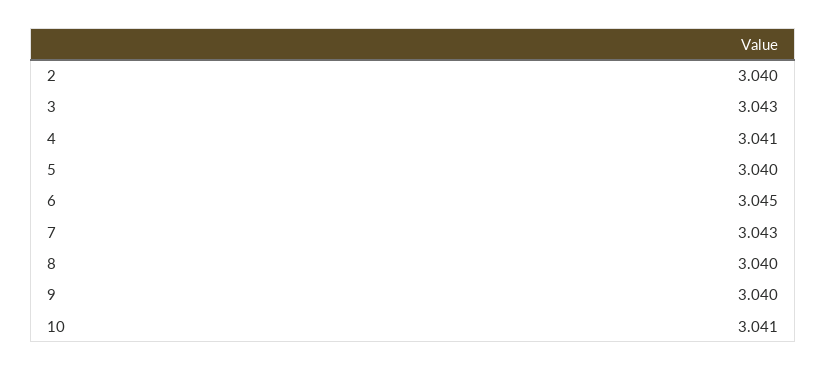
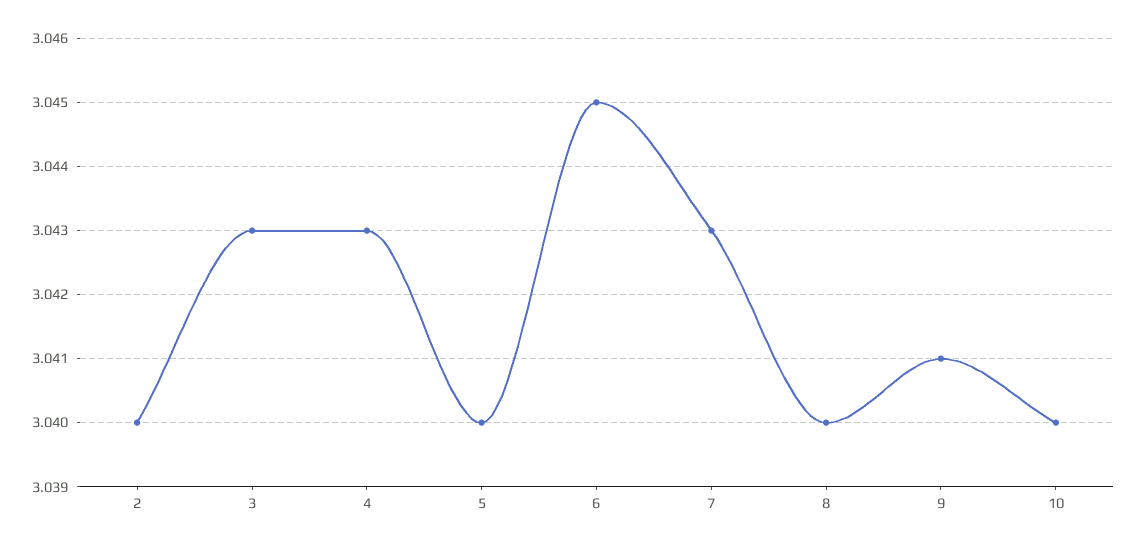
  {
    "2": 3.04,
    "3": 3.043,
-   "4": 3.041,
+   "4": 3.043,
    "5": 3.04,
    "6": 3.045,
    "7": 3.043,
    "8": 3.04,
-   "9": 3.04,
+   "9": 3.041,
-   "10": 3.041
+   "10": 3.04
  }

